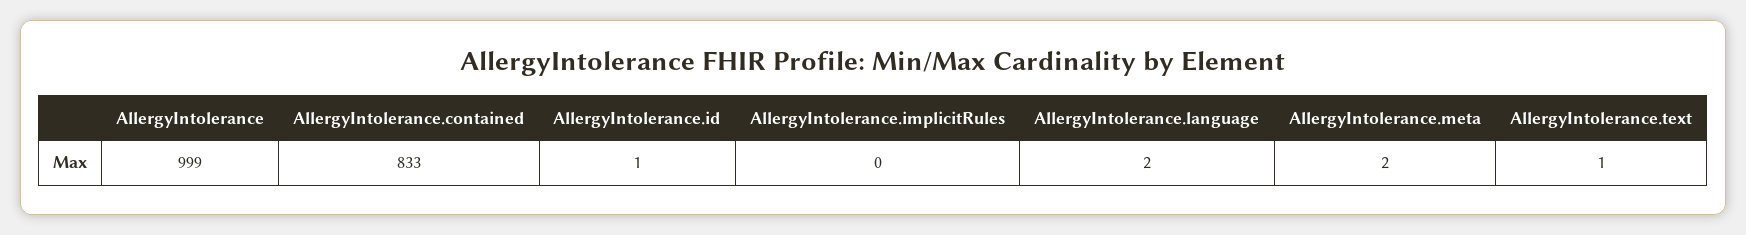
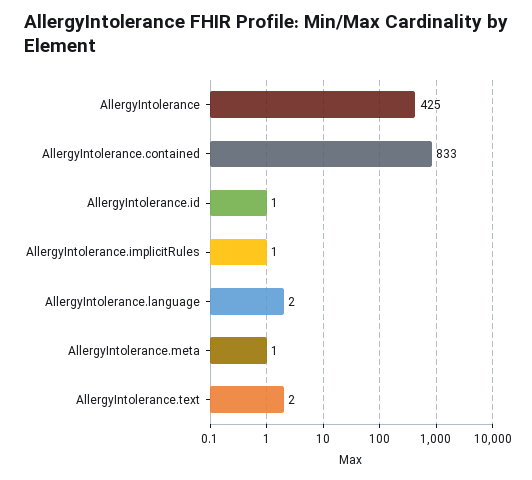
  {
-   "AllergyIntolerance": 999,
+   "AllergyIntolerance": 425,
    "AllergyIntolerance.contained": 833,
    "AllergyIntolerance.id": 1,
-   "AllergyIntolerance.implicitRules": 0,
+   "AllergyIntolerance.implicitRules": 1,
    "AllergyIntolerance.language": 2,
-   "AllergyIntolerance.meta": 2,
+   "AllergyIntolerance.meta": 1,
-   "AllergyIntolerance.text": 1
+   "AllergyIntolerance.text": 2
  }

